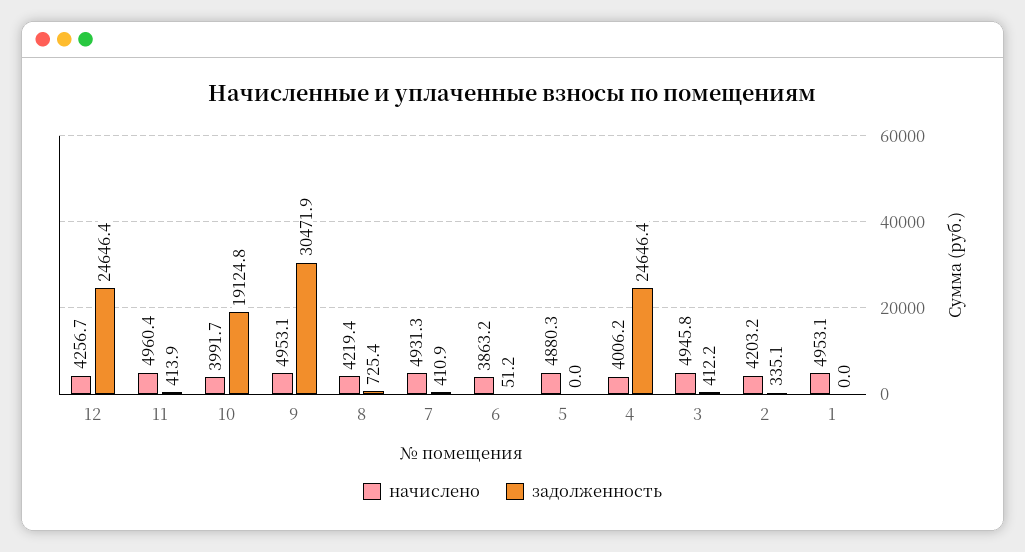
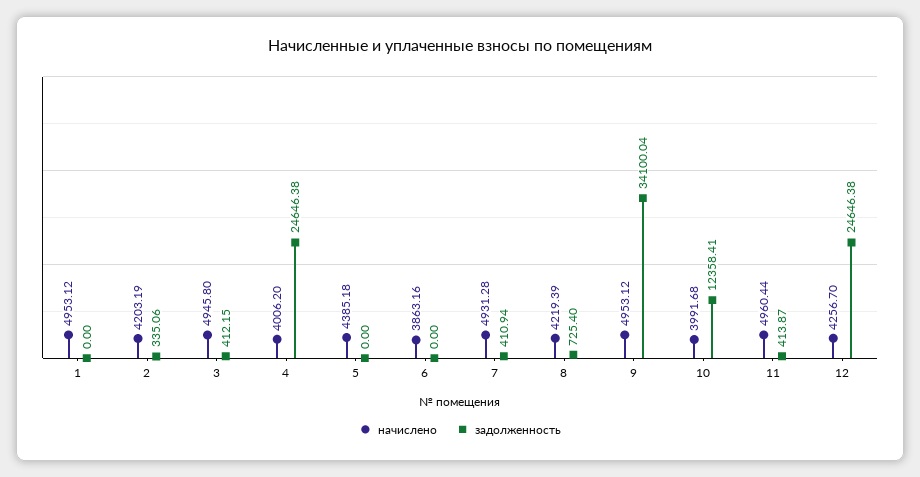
  {
    "начислено": {
      "12": 4256.7,
      "11": 4960.44,
      "10": 3991.68,
      "9": 4953.12,
      "8": 4219.39,
      "7": 4931.28,
      "6": 3863.16,
-     "5": 4880.3,
+     "5": 4385.18,
      "4": 4006.2,
      "3": 4945.8,
      "2": 4203.19,
      "1": 4953.12
    },
    "задолженность": {
      "12": 24646.38,
      "11": 413.87,
-     "10": 19124.8,
+     "10": 12358.41,
-     "9": 30471.9,
+     "9": 34100.04,
      "8": 725.4,
      "7": 410.94,
-     "6": 51.2,
+     "6": 0,
      "5": 0,
      "4": 24646.38,
      "3": 412.15,
      "2": 335.06,
      "1": 0
    }
  }

